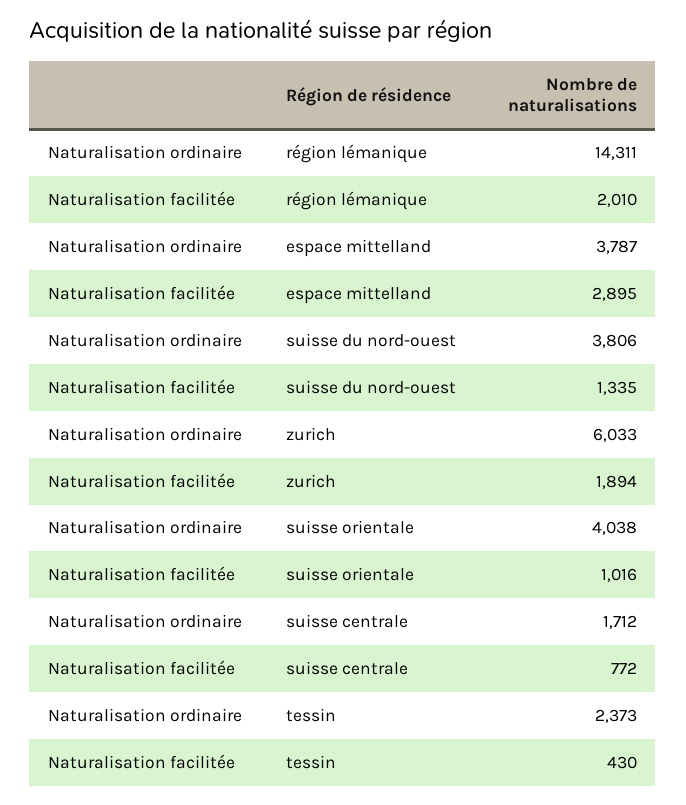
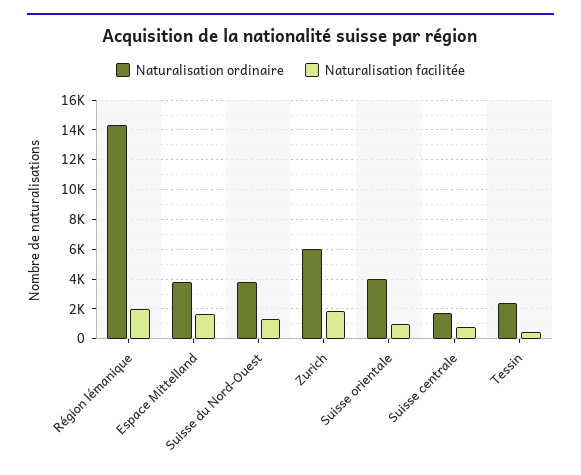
  {
    "Naturalisation ordinaire": {
      "région lémanique": 14311,
      "espace mittelland": 3787,
      "suisse du nord-ouest": 3806,
      "zurich": 6033,
      "suisse orientale": 4038,
      "suisse centrale": 1712,
      "tessin": 2373
    },
    "Naturalisation facilitée": {
      "région lémanique": 2010,
-     "espace mittelland": 2895,
+     "espace mittelland": 1500,
      "suisse du nord-ouest": 1335,
      "zurich": 1894,
      "suisse orientale": 1016,
      "suisse centrale": 772,
      "tessin": 430
    }
  }

